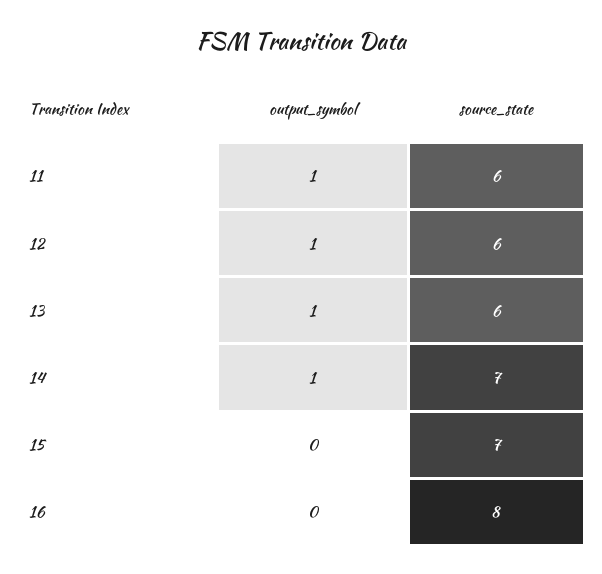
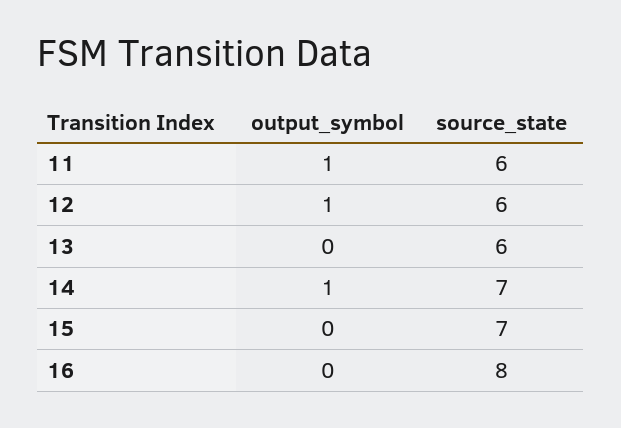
  {
    "output_symbol": {
      "11": 1,
      "12": 1,
-     "13": 1,
+     "13": 0,
      "14": 1,
      "15": 0,
      "16": 0
    },
    "source_state": {
      "11": 6,
      "12": 6,
      "13": 6,
      "14": 7,
      "15": 7,
      "16": 8
    }
  }

